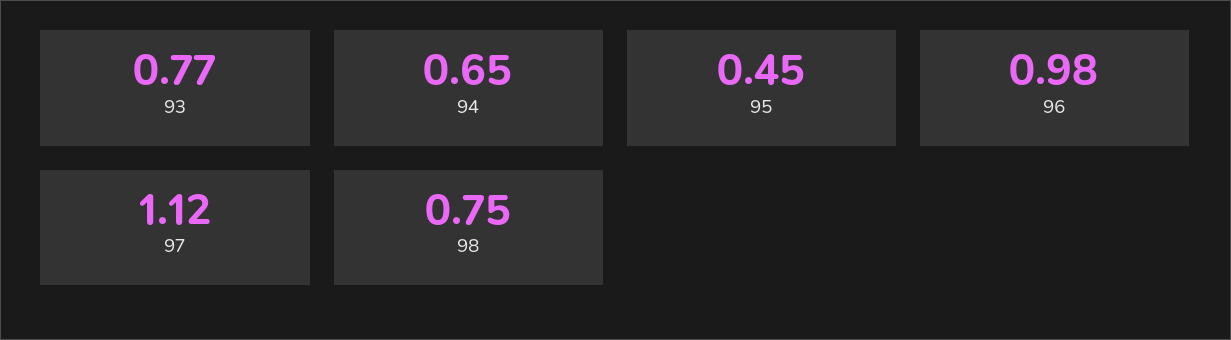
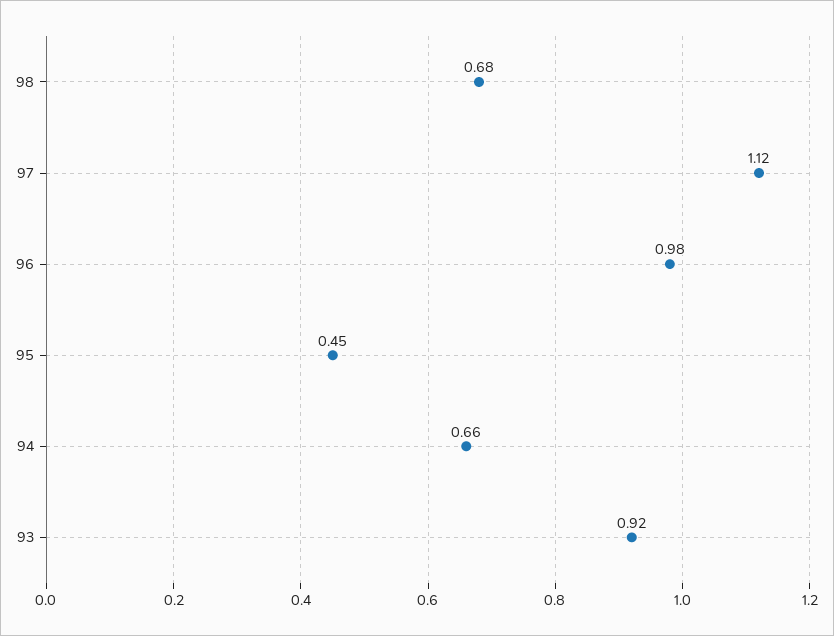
  {
-   "93": 0.77,
+   "93": 0.92,
-   "94": 0.65,
+   "94": 0.66,
    "95": 0.45,
    "96": 0.98,
    "97": 1.12,
-   "98": 0.75
+   "98": 0.68
  }

